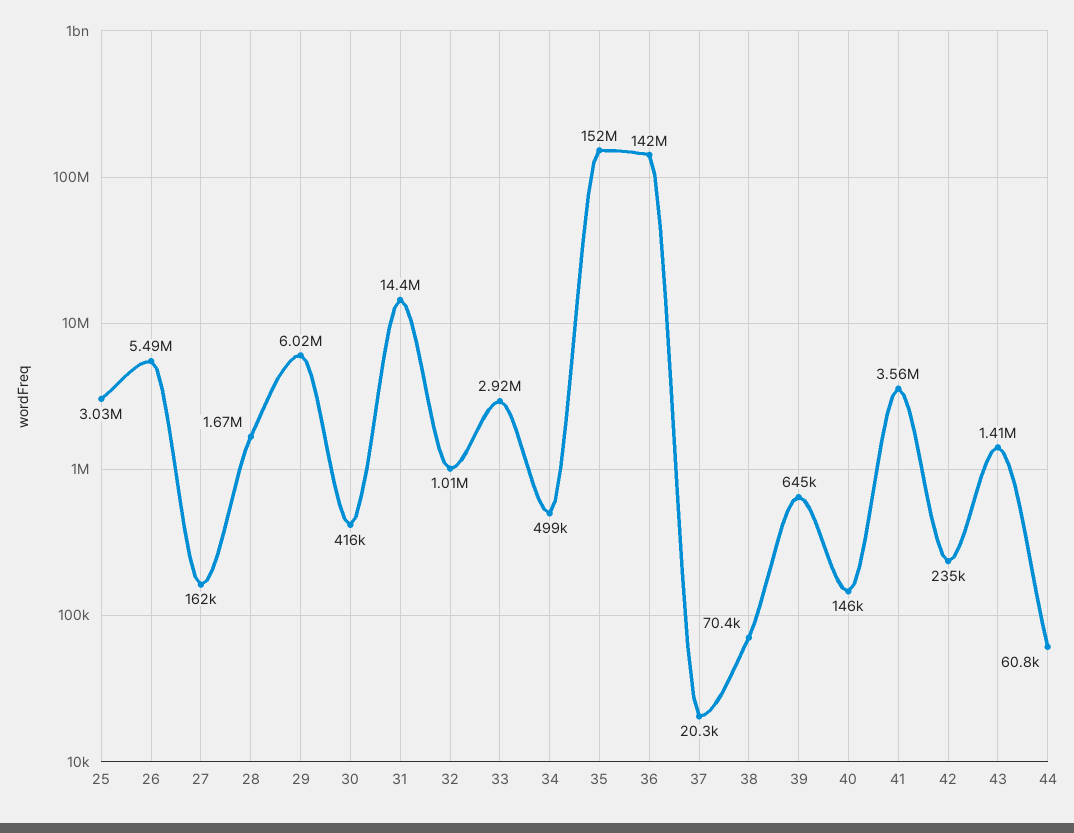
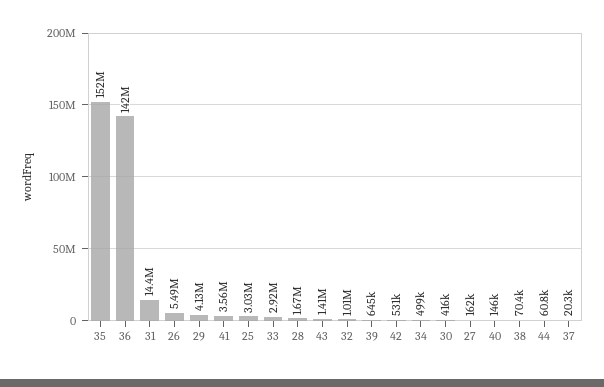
  {
    "25": 3030000,
    "26": 5490000,
    "27": 162000,
    "28": 1670000,
-   "29": 6020000,
+   "29": 4130000,
    "30": 416000,
    "31": 14400000,
    "32": 1010000,
    "33": 2920000,
    "34": 499000,
    "35": 152000000,
    "36": 142000000,
    "37": 20300,
    "38": 70400,
    "39": 645000,
    "40": 146000,
    "41": 3560000,
-   "42": 235000,
+   "42": 531000,
    "43": 1410000,
    "44": 60800
  }

